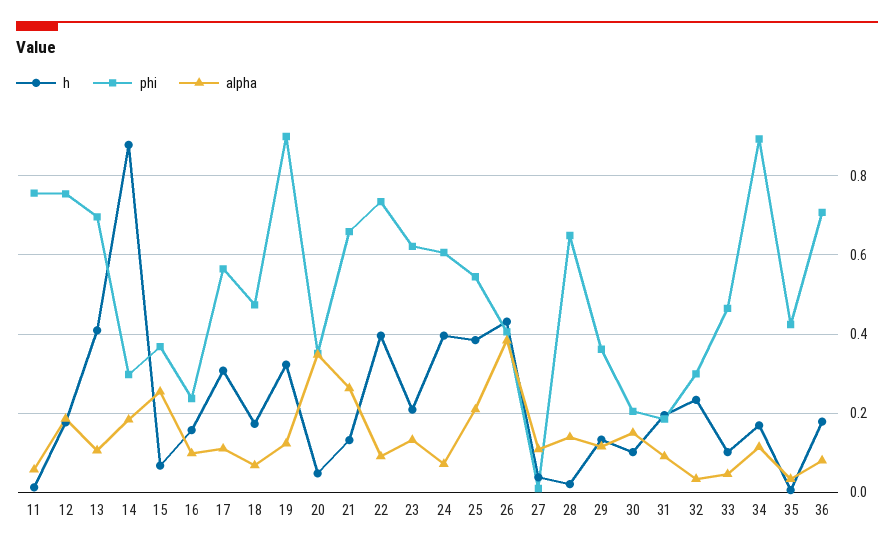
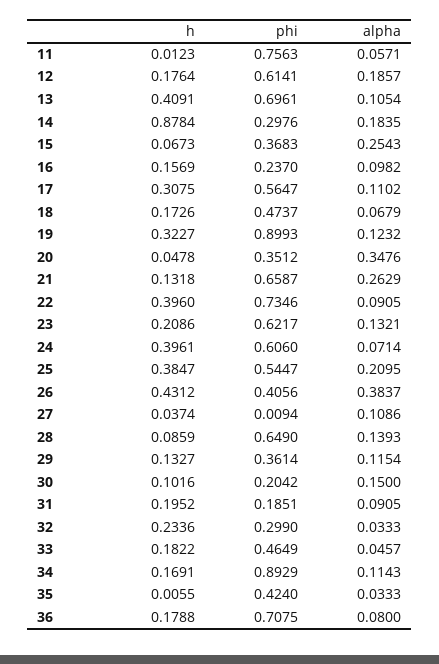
  {
    "h": {
      "11": 0.0123,
      "12": 0.1764,
      "13": 0.4091,
      "14": 0.8784,
      "15": 0.0673,
      "16": 0.1569,
      "17": 0.3075,
      "18": 0.1726,
      "19": 0.3227,
      "20": 0.0478,
      "21": 0.1318,
      "22": 0.396,
      "23": 0.2086,
      "24": 0.3961,
      "25": 0.3847,
      "26": 0.4312,
      "27": 0.0374,
-     "28": 0.02,
+     "28": 0.0859,
      "29": 0.1327,
      "30": 0.1016,
      "31": 0.1952,
      "32": 0.2336,
-     "33": 0.1,
+     "33": 0.1822,
      "34": 0.1691,
      "35": 0.0055,
      "36": 0.1788
    },
    "phi": {
      "11": 0.7563,
-     "12": 0.76,
+     "12": 0.6141,
      "13": 0.6961,
      "14": 0.2976,
      "15": 0.3683,
      "16": 0.237,
      "17": 0.5647,
      "18": 0.4737,
      "19": 0.8993,
      "20": 0.3512,
      "21": 0.6587,
      "22": 0.7346,
      "23": 0.6217,
      "24": 0.606,
      "25": 0.5447,
      "26": 0.4056,
      "27": 0.0094,
      "28": 0.649,
      "29": 0.3614,
      "30": 0.2042,
      "31": 0.1851,
      "32": 0.299,
      "33": 0.4649,
      "34": 0.8929,
      "35": 0.424,
      "36": 0.7075
    },
    "alpha": {
      "11": 0.0571,
      "12": 0.1857,
      "13": 0.1054,
      "14": 0.1835,
      "15": 0.2543,
      "16": 0.0982,
      "17": 0.1102,
      "18": 0.0679,
      "19": 0.1232,
      "20": 0.3476,
      "21": 0.2629,
      "22": 0.0905,
      "23": 0.1321,
      "24": 0.0714,
      "25": 0.2095,
      "26": 0.3837,
      "27": 0.1086,
      "28": 0.1393,
      "29": 0.1154,
      "30": 0.15,
      "31": 0.0905,
      "32": 0.0333,
      "33": 0.0457,
      "34": 0.1143,
      "35": 0.0333,
      "36": 0.08
    }
  }

